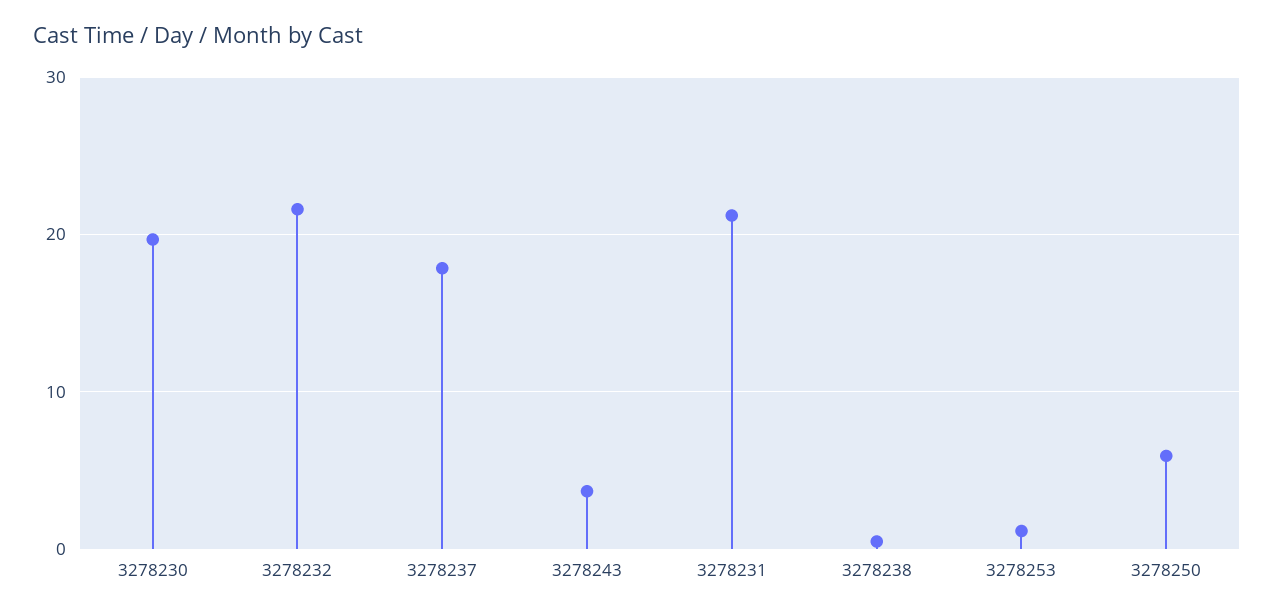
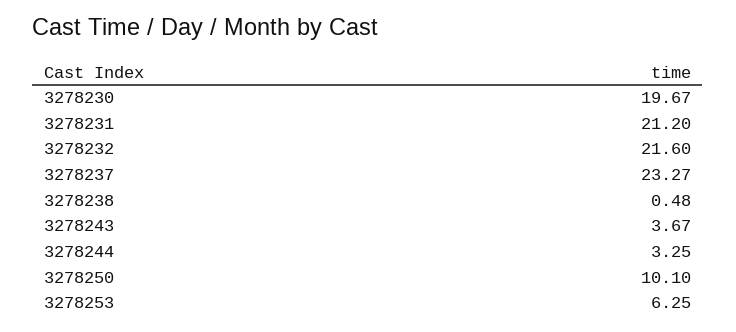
  {
    "3278230": 19.67,
    "3278232": 21.6,
-   "3278237": 18,
+   "3278237": 23.27,
    "3278243": 3.67,
    "3278231": 21.2,
    "3278238": 0.48,
-   "3278253": 1,
+   "3278253": 6.25,
-   "3278250": 6
+   "3278250": 10.1,
+   "3278244": 3.25
  }

